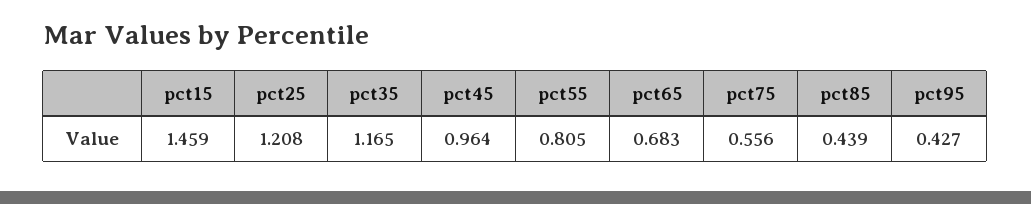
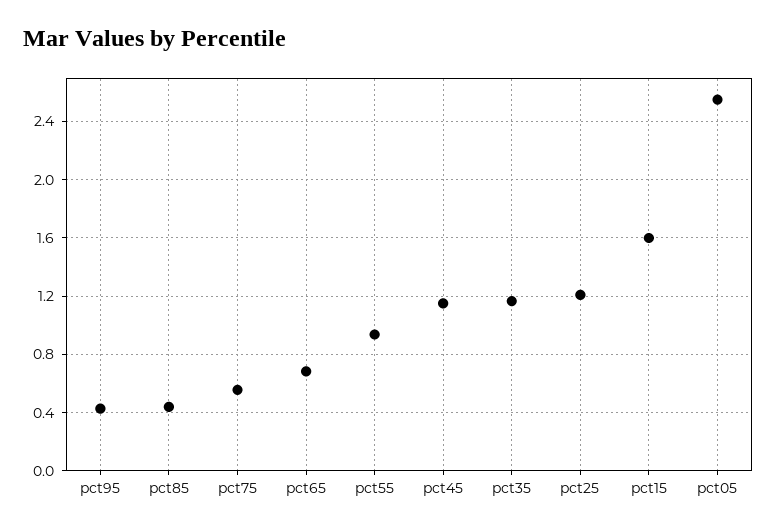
  {
-   "pct15": 1.459,
+   "pct15": 1.6,
    "pct25": 1.208,
    "pct35": 1.165,
-   "pct45": 0.964,
+   "pct45": 1.15,
-   "pct55": 0.805,
+   "pct55": 0.95,
    "pct65": 0.683,
    "pct75": 0.556,
    "pct85": 0.439,
-   "pct95": 0.427
+   "pct95": 0.427,
+   "pct05": 2.55
  }

